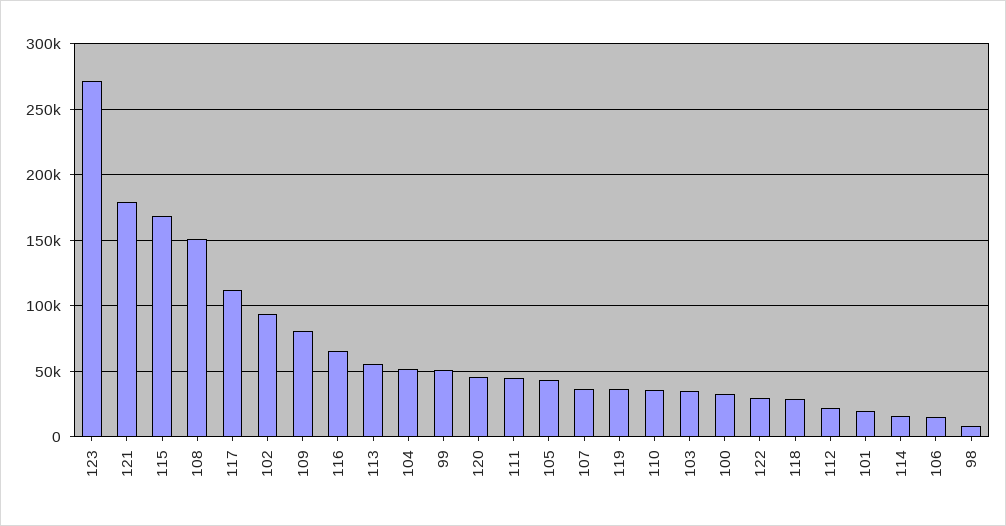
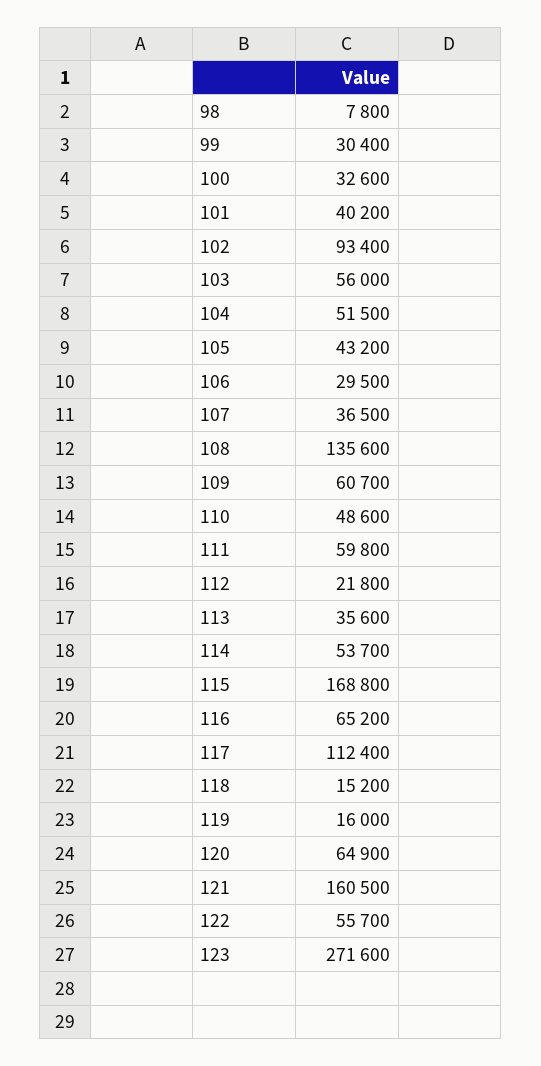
  {
    "123": 271600,
-   "121": 180000,
+   "121": 160500,
    "115": 168800,
-   "108": 150000,
+   "108": 135600,
    "117": 112400,
    "102": 93400,
-   "109": 80000,
+   "109": 60700,
    "116": 65200,
-   "113": 55000,
+   "113": 35600,
    "104": 51500,
-   "99": 50000,
+   "99": 30400,
-   "120": 45000,
+   "120": 64900,
-   "111": 45000,
+   "111": 59800,
    "105": 43200,
    "107": 36500,
-   "119": 35000,
+   "119": 16000,
-   "110": 35000,
+   "110": 48600,
-   "103": 35000,
+   "103": 56000,
    "100": 32600,
-   "122": 30000,
+   "122": 55700,
-   "118": 30000,
+   "118": 15200,
    "112": 21800,
-   "101": 20000,
+   "101": 40200,
-   "114": 15000,
+   "114": 53700,
-   "106": 15000,
+   "106": 29500,
    "98": 7800
  }

